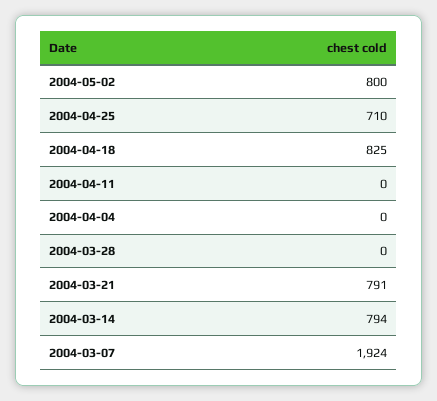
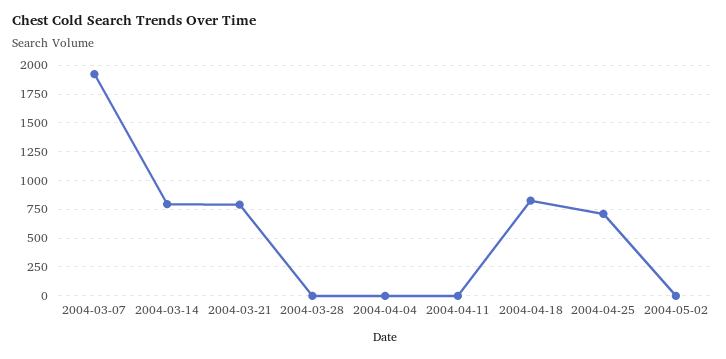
  {
-   "2004-05-02": 800,
+   "2004-05-02": 0,
    "2004-04-25": 710,
    "2004-04-18": 825,
    "2004-04-11": 0,
    "2004-04-04": 0,
    "2004-03-28": 0,
    "2004-03-21": 791,
    "2004-03-14": 794,
    "2004-03-07": 1924
  }

